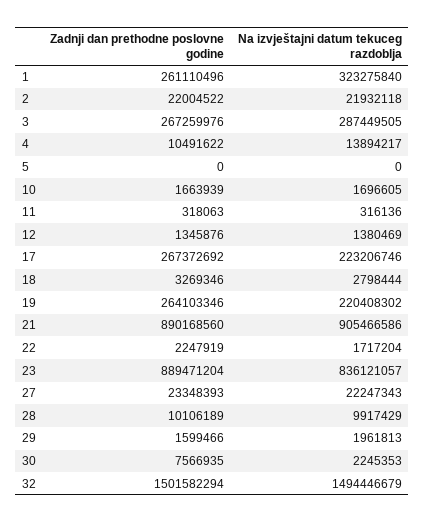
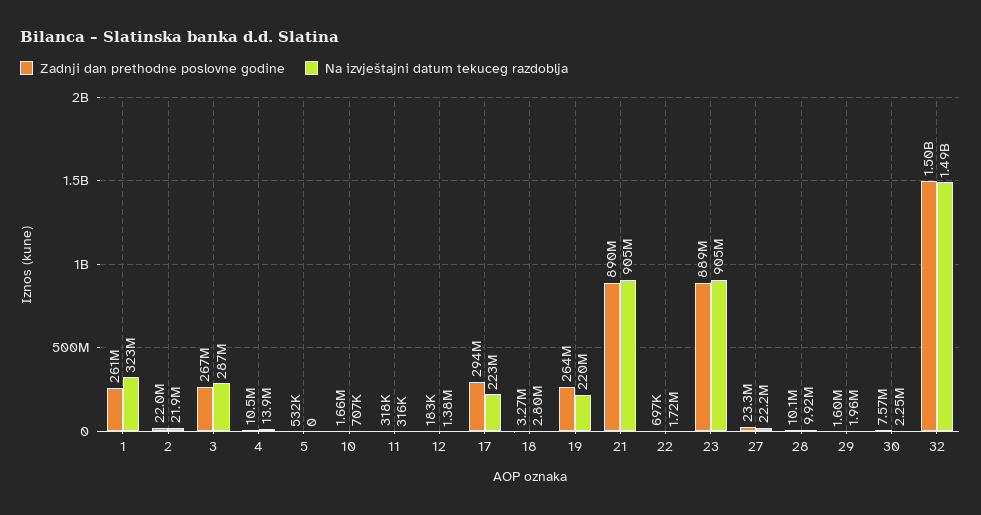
  {
    "Zadnji dan prethodne poslovne godine": {
      "1": 261110496,
      "2": 22004522,
      "3": 267259976,
      "4": 10491622,
-     "5": 0,
+     "5": 532000,
      "10": 1663939,
      "11": 318063,
-     "12": 1345876,
+     "12": 183000,
-     "17": 267372692,
+     "17": 294000000,
      "18": 3269346,
      "19": 264103346,
      "21": 890168560,
-     "22": 2247919,
+     "22": 697000,
      "23": 889471204,
      "27": 23348393,
      "28": 10106189,
      "29": 1599466,
      "30": 7566935,
      "32": 1501582294
    },
    "Na izvještajni datum tekuceg razdoblja": {
      "1": 323275840,
      "2": 21932118,
      "3": 287449505,
      "4": 13894217,
      "5": 0,
-     "10": 1696605,
+     "10": 707000,
      "11": 316136,
      "12": 1380469,
      "17": 223206746,
      "18": 2798444,
      "19": 220408302,
      "21": 905466586,
      "22": 1717204,
-     "23": 836121057,
+     "23": 905000000,
      "27": 22247343,
      "28": 9917429,
      "29": 1961813,
      "30": 2245353,
      "32": 1494446679
    }
  }

